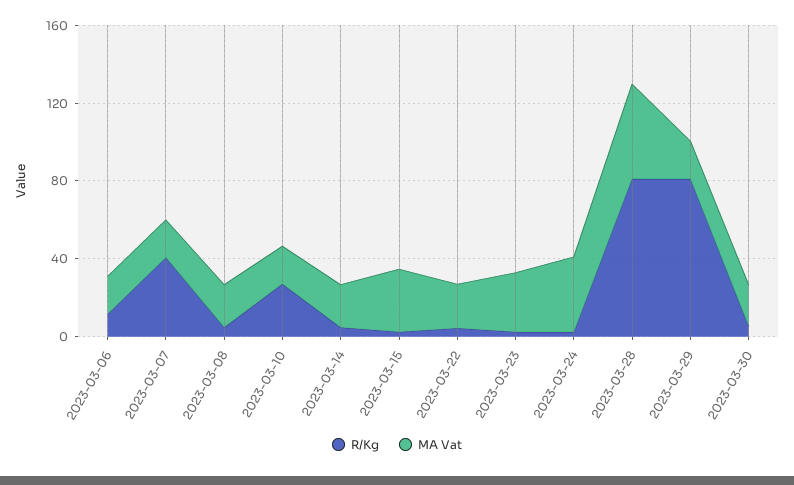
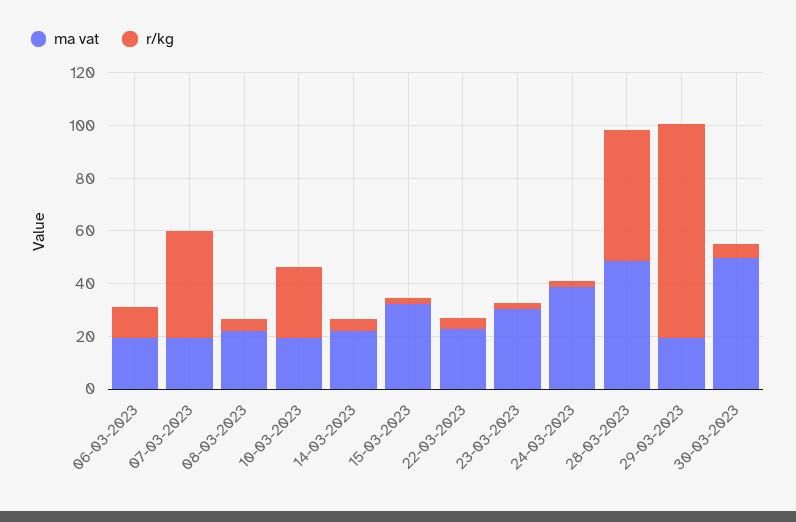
  {
    "R/Kg": {
      "2023-03-06": 10,
      "2023-03-07": 40,
      "2023-03-08": 5,
      "2023-03-10": 25,
      "2023-03-14": 5,
      "2023-03-15": 0,
      "2023-03-22": 5,
      "2023-03-23": 0,
      "2023-03-24": 0,
-     "2023-03-28": 80,
+     "2023-03-28": 50,
      "2023-03-29": 80,
      "2023-03-30": 5
    },
    "MA Vat": {
      "2023-03-06": 20,
      "2023-03-07": 20,
      "2023-03-08": 20,
      "2023-03-10": 20,
      "2023-03-14": 20,
      "2023-03-15": 30,
      "2023-03-22": 25,
      "2023-03-23": 30,
      "2023-03-24": 40,
      "2023-03-28": 50,
      "2023-03-29": 20,
-     "2023-03-30": 20
+     "2023-03-30": 50
    }
  }

